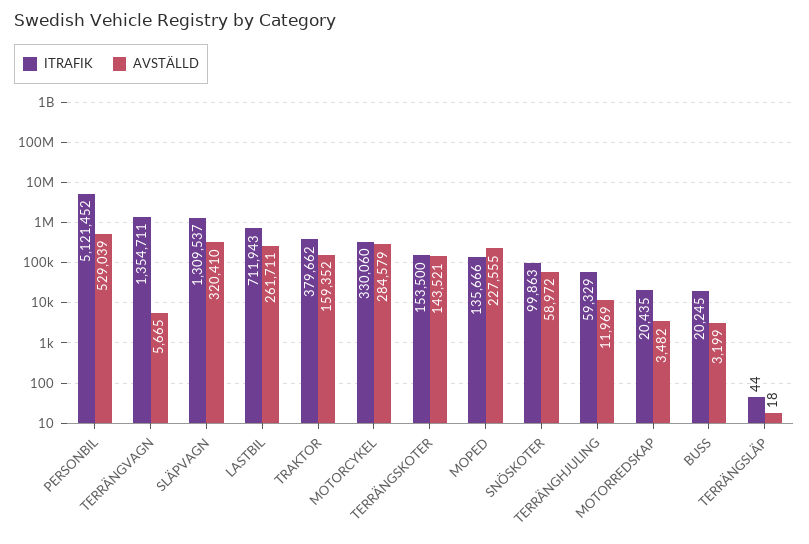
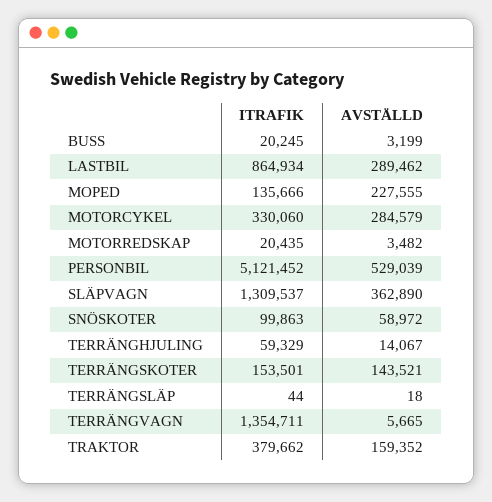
  {
    "ITRAFIK": {
      "PERSONBIL": 5121452,
      "TERRÄNGVAGN": 1354711,
      "SLÄPVAGN": 1309537,
-     "LASTBIL": 711943,
+     "LASTBIL": 864934,
      "TRAKTOR": 379662,
      "MOTORCYKEL": 330060,
-     "TERRÄNGSKOTER": 153500,
+     "TERRÄNGSKOTER": 153501,
      "MOPED": 135666,
      "SNÖSKOTER": 99863,
      "TERRÄNGHJULING": 59329,
      "MOTORREDSKAP": 20435,
      "BUSS": 20245,
      "TERRÄNGSLÄP": 44
    },
    "AVSTÄLLD": {
      "PERSONBIL": 529039,
      "TERRÄNGVAGN": 5665,
-     "SLÄPVAGN": 320410,
+     "SLÄPVAGN": 362890,
-     "LASTBIL": 261711,
+     "LASTBIL": 289462,
      "TRAKTOR": 159352,
      "MOTORCYKEL": 284579,
      "TERRÄNGSKOTER": 143521,
      "MOPED": 227555,
      "SNÖSKOTER": 58972,
-     "TERRÄNGHJULING": 11969,
+     "TERRÄNGHJULING": 14067,
      "MOTORREDSKAP": 3482,
      "BUSS": 3199,
      "TERRÄNGSLÄP": 18
    }
  }

